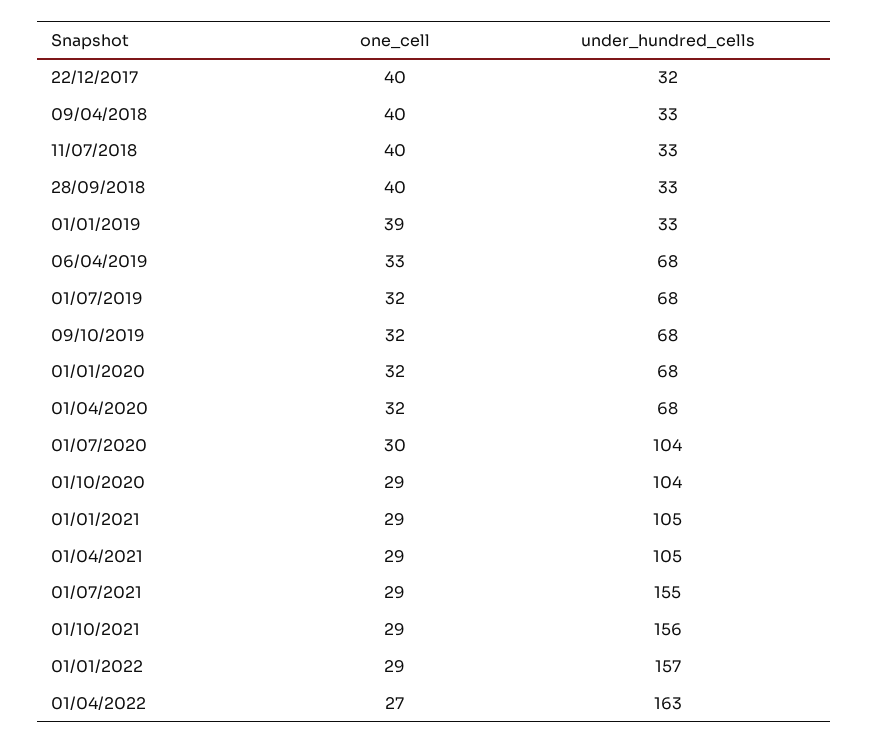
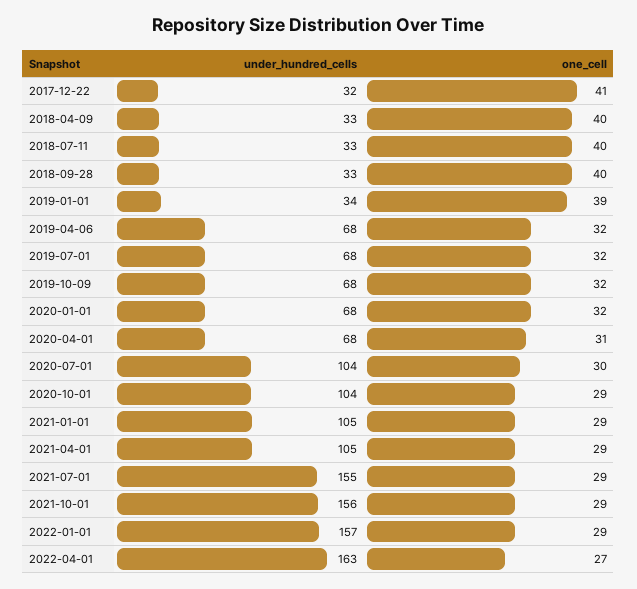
  {
    "one_cell": {
-     "22/12/2017": 40,
+     "22/12/2017": 41,
      "09/04/2018": 40,
      "11/07/2018": 40,
      "28/09/2018": 40,
      "01/01/2019": 39,
-     "06/04/2019": 33,
+     "06/04/2019": 32,
      "01/07/2019": 32,
      "09/10/2019": 32,
      "01/01/2020": 32,
-     "01/04/2020": 32,
+     "01/04/2020": 31,
      "01/07/2020": 30,
      "01/10/2020": 29,
      "01/01/2021": 29,
      "01/04/2021": 29,
      "01/07/2021": 29,
      "01/10/2021": 29,
      "01/01/2022": 29,
      "01/04/2022": 27
    },
    "under_hundred_cells": {
      "22/12/2017": 32,
      "09/04/2018": 33,
      "11/07/2018": 33,
      "28/09/2018": 33,
-     "01/01/2019": 33,
+     "01/01/2019": 34,
      "06/04/2019": 68,
      "01/07/2019": 68,
      "09/10/2019": 68,
      "01/01/2020": 68,
      "01/04/2020": 68,
      "01/07/2020": 104,
      "01/10/2020": 104,
      "01/01/2021": 105,
      "01/04/2021": 105,
      "01/07/2021": 155,
      "01/10/2021": 156,
      "01/01/2022": 157,
      "01/04/2022": 163
    }
  }

